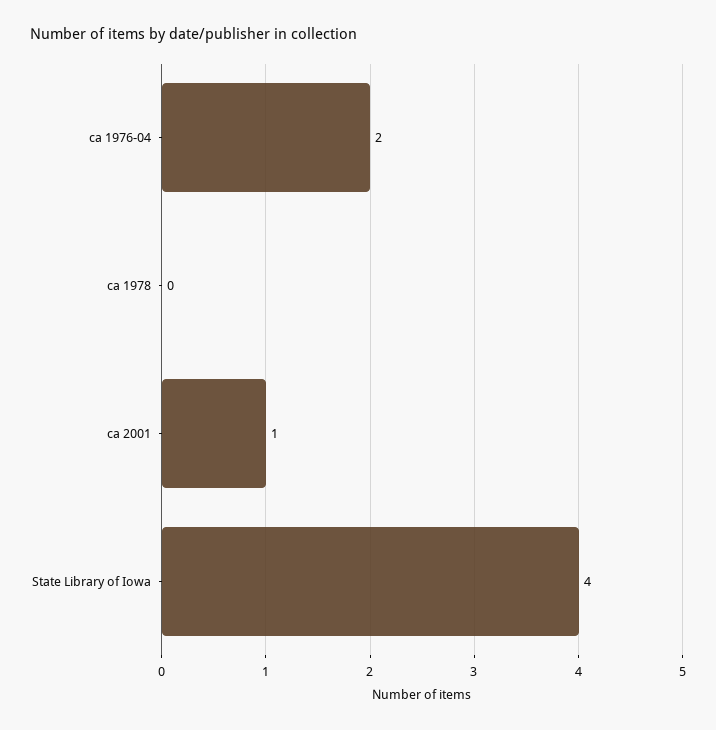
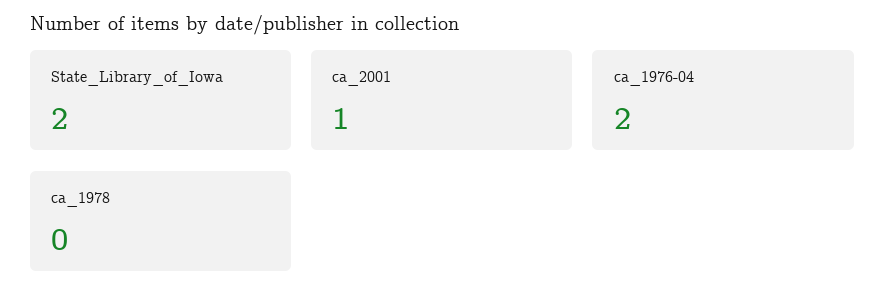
  {
    "ca 1976-04": 2,
    "ca 1978": 0,
    "ca 2001": 1,
-   "State Library of Iowa": 4
+   "State Library of Iowa": 2
  }

